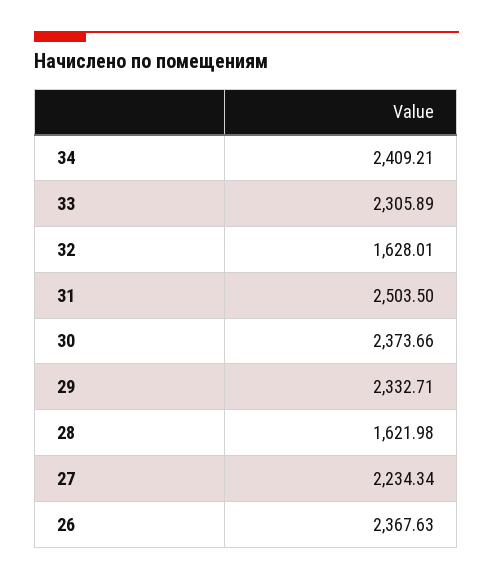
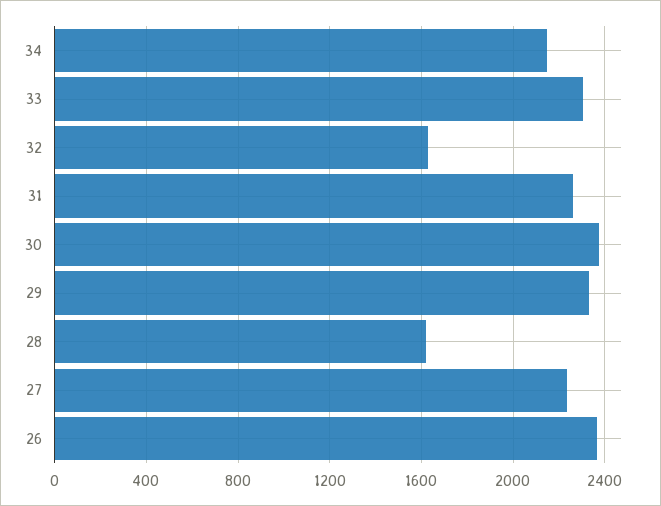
  {
-   "34": 2409.21,
+   "34": 2150,
    "33": 2305.89,
    "32": 1628.01,
-   "31": 2503.5,
+   "31": 2250,
    "30": 2373.66,
    "29": 2332.71,
    "28": 1621.98,
    "27": 2234.34,
    "26": 2367.63
  }

